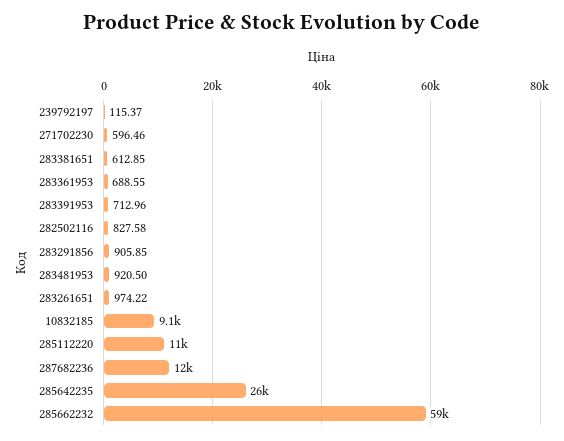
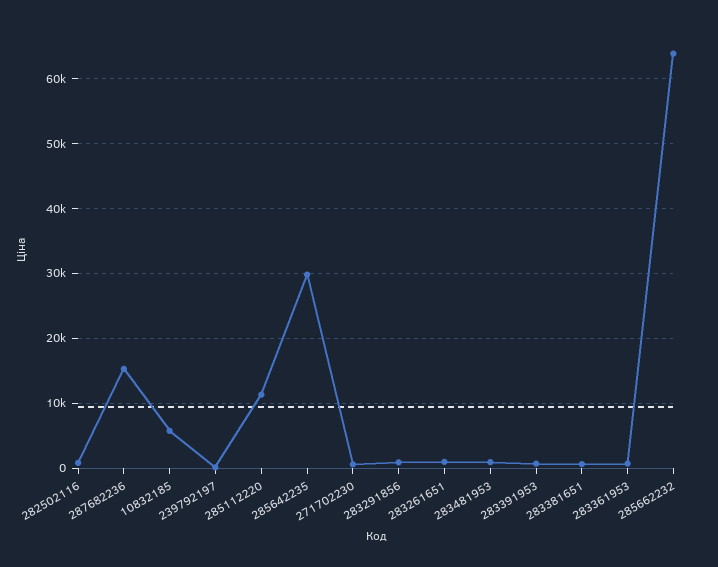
  {
    "239792197": 115.37,
    "271702230": 596.46,
    "283381651": 612.85,
    "283361953": 688.55,
    "283391953": 712.96,
    "282502116": 827.58,
    "283291856": 905.85,
    "283481953": 920.5,
    "283261651": 974.22,
-   "10832185": 9100,
+   "10832185": 6000,
    "285112220": 11000,
-   "287682236": 12000,
+   "287682236": 15000,
-   "285642235": 26000,
+   "285642235": 30000,
-   "285662232": 59000
+   "285662232": 64000
  }

